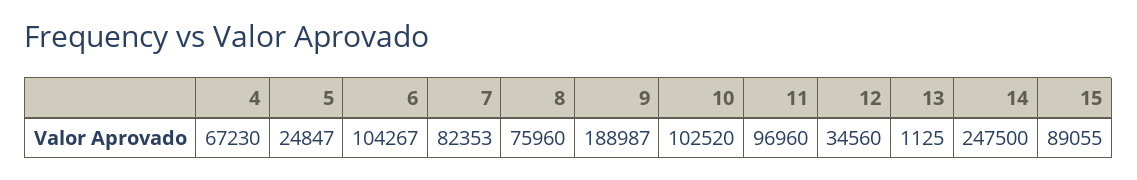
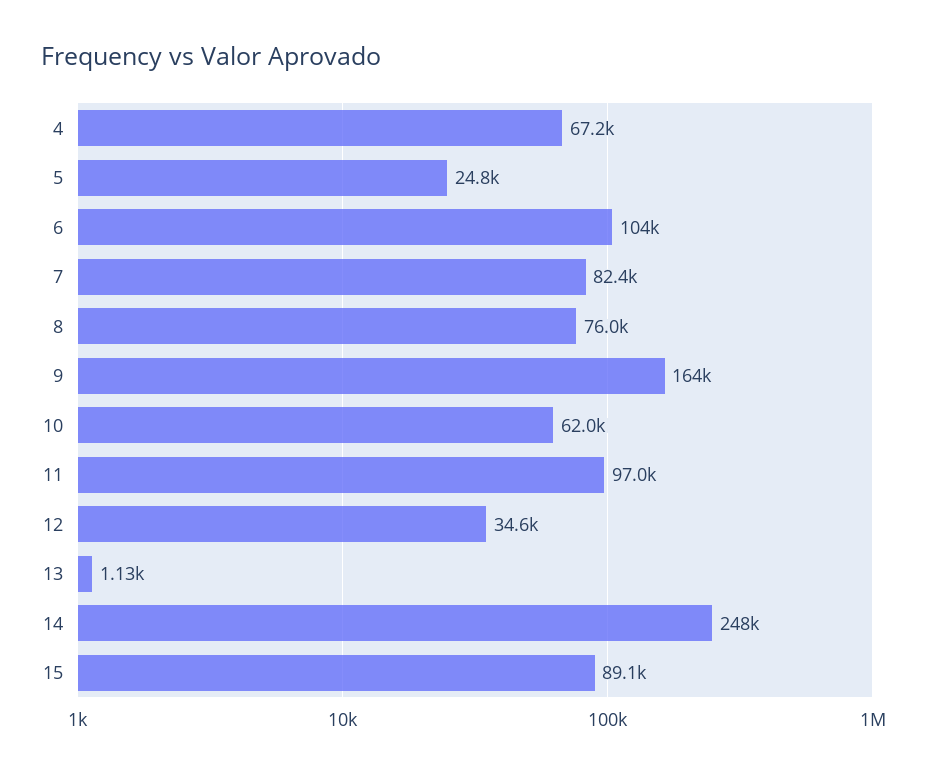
  {
    "4": 67230,
    "5": 24847,
    "6": 104267,
    "7": 82353,
    "8": 75960,
-   "9": 188987,
+   "9": 164000,
-   "10": 102520,
+   "10": 62000,
    "11": 96960,
    "12": 34560,
    "13": 1125,
    "14": 247500,
    "15": 89055
  }

